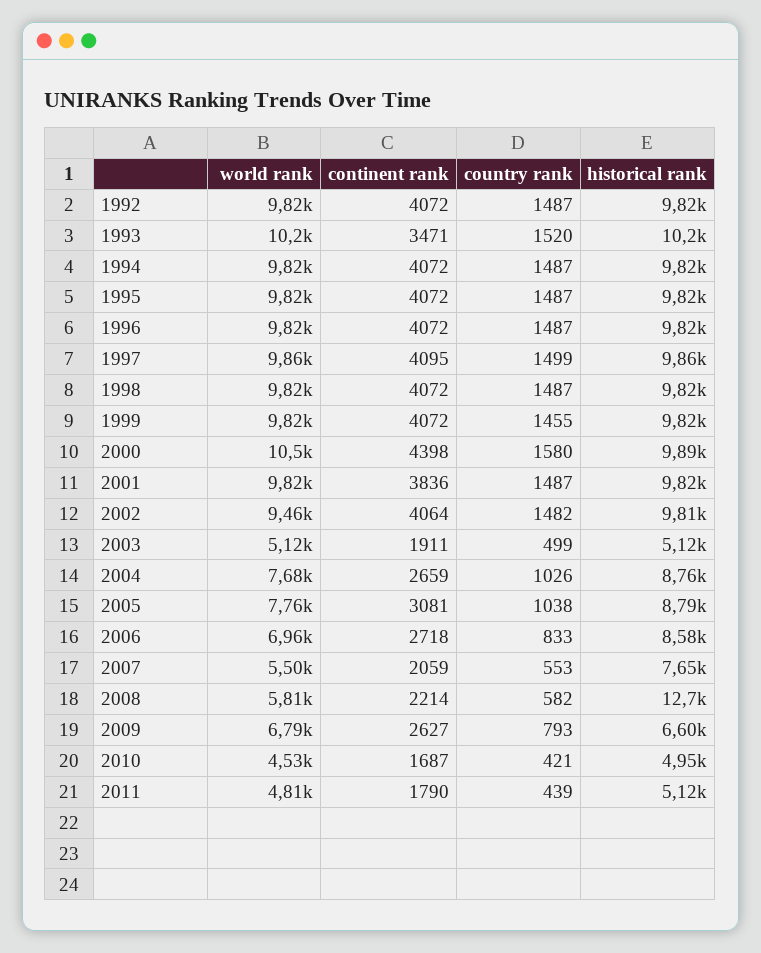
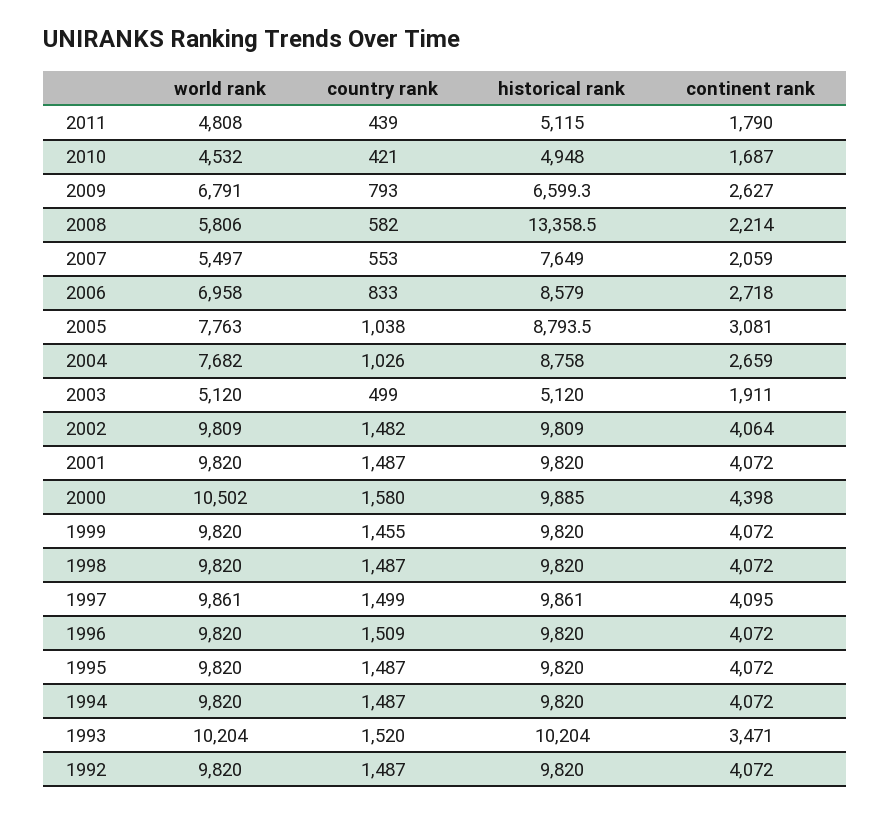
  {
    "world rank": {
      "1992": 9820,
      "1993": 10204,
      "1994": 9820,
      "1995": 9820,
      "1996": 9820,
      "1997": 9861,
      "1998": 9820,
      "1999": 9820,
      "2000": 10502,
      "2001": 9820,
-     "2002": 9460,
+     "2002": 9809,
      "2003": 5120,
      "2004": 7682,
      "2005": 7763,
      "2006": 6958,
      "2007": 5497,
      "2008": 5806,
      "2009": 6791,
      "2010": 4532,
      "2011": 4808
    },
    "continent rank": {
      "1992": 4072,
      "1993": 3471,
      "1994": 4072,
      "1995": 4072,
      "1996": 4072,
      "1997": 4095,
      "1998": 4072,
      "1999": 4072,
      "2000": 4398,
-     "2001": 3836,
+     "2001": 4072,
      "2002": 4064,
      "2003": 1911,
      "2004": 2659,
      "2005": 3081,
      "2006": 2718,
      "2007": 2059,
      "2008": 2214,
      "2009": 2627,
      "2010": 1687,
      "2011": 1790
    },
    "country rank": {
      "1992": 1487,
      "1993": 1520,
      "1994": 1487,
      "1995": 1487,
-     "1996": 1487,
+     "1996": 1509,
      "1997": 1499,
      "1998": 1487,
      "1999": 1455,
      "2000": 1580,
      "2001": 1487,
      "2002": 1482,
      "2003": 499,
      "2004": 1026,
      "2005": 1038,
      "2006": 833,
      "2007": 553,
      "2008": 582,
      "2009": 793,
      "2010": 421,
      "2011": 439
    },
    "historical rank": {
      "1992": 9820,
      "1993": 10204,
      "1994": 9820,
      "1995": 9820,
      "1996": 9820,
      "1997": 9861,
      "1998": 9820,
      "1999": 9820,
      "2000": 9885,
      "2001": 9820,
      "2002": 9809,
      "2003": 5120,
      "2004": 8758,
      "2005": 8793.5,
      "2006": 8579,
      "2007": 7649,
-     "2008": 12700,
+     "2008": 13358.5,
      "2009": 6599.3,
      "2010": 4948,
      "2011": 5115
    }
  }

